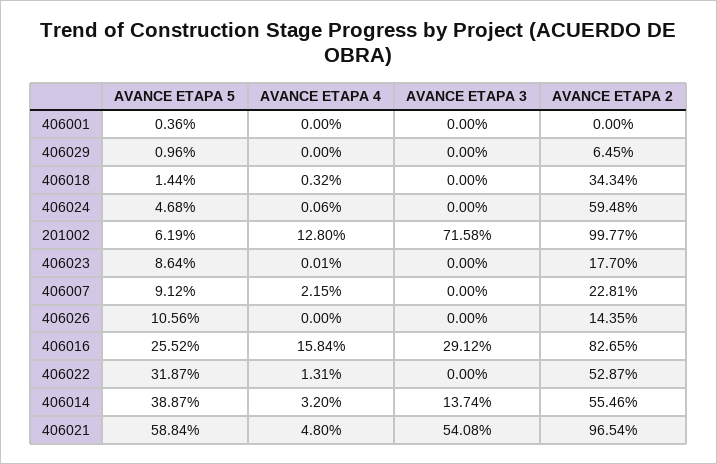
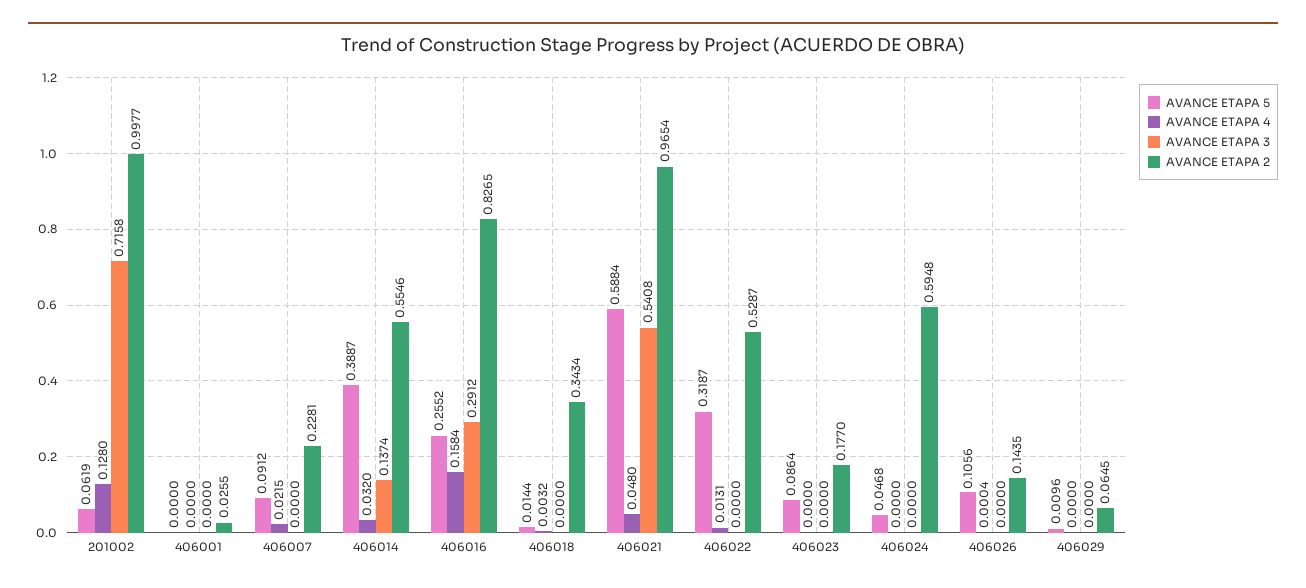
  {
    "AVANCE ETAPA 5": {
-     "406001": 0.0036,
+     "406001": 0,
      "406029": 0.0096,
      "406018": 0.0144,
      "406024": 0.0468,
      "201002": 0.0619,
      "406023": 0.0864,
      "406007": 0.0912,
      "406026": 0.1056,
      "406016": 0.2552,
      "406022": 0.3187,
      "406014": 0.3887,
      "406021": 0.5884
    },
    "AVANCE ETAPA 4": {
      "406001": 0,
      "406029": 0,
      "406018": 0.0032,
-     "406024": 0.0006,
+     "406024": 0,
      "201002": 0.128,
-     "406023": 0.0001,
+     "406023": 0,
      "406007": 0.0215,
-     "406026": 0,
+     "406026": 0.0004,
      "406016": 0.1584,
      "406022": 0.0131,
      "406014": 0.032,
      "406021": 0.048
    },
    "AVANCE ETAPA 3": {
      "406001": 0,
      "406029": 0,
      "406018": 0,
      "406024": 0,
      "201002": 0.7158,
      "406023": 0,
      "406007": 0,
      "406026": 0,
      "406016": 0.2912,
      "406022": 0,
      "406014": 0.1374,
      "406021": 0.5408
    },
    "AVANCE ETAPA 2": {
-     "406001": 0,
+     "406001": 0.0255,
      "406029": 0.0645,
      "406018": 0.3434,
      "406024": 0.5948,
      "201002": 0.9977,
      "406023": 0.177,
      "406007": 0.2281,
      "406026": 0.1435,
      "406016": 0.8265,
      "406022": 0.5287,
      "406014": 0.5546,
      "406021": 0.9654
    }
  }

